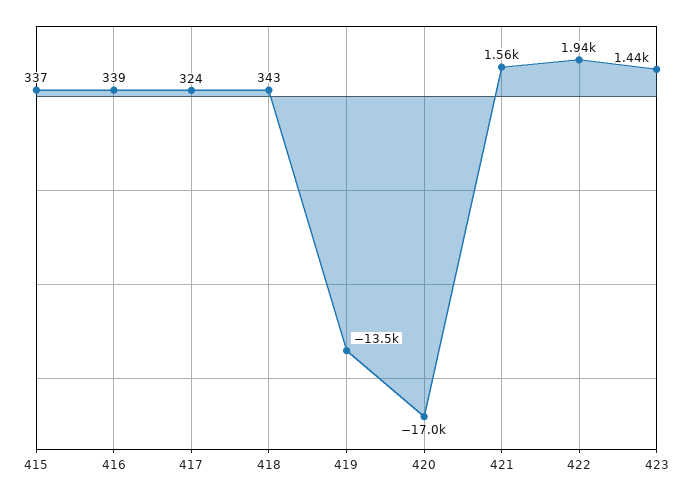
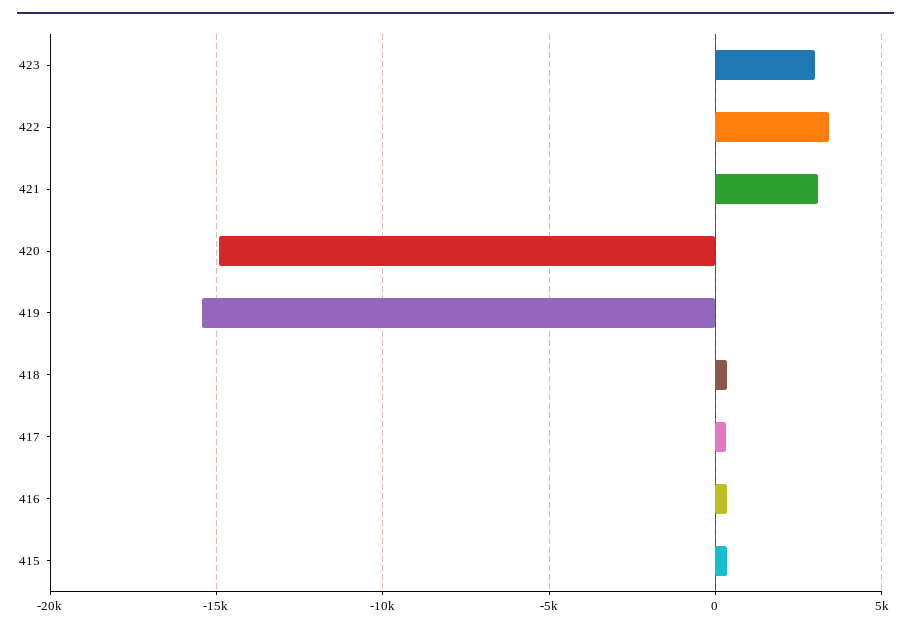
  {
    "415": 337,
    "416": 339,
    "417": 324,
    "418": 343,
-   "419": -13500,
+   "419": -15500,
-   "420": -17000,
+   "420": -15000,
-   "421": 1560,
+   "421": 3000,
-   "422": 1940,
+   "422": 3500,
-   "423": 1440
+   "423": 3000
  }

